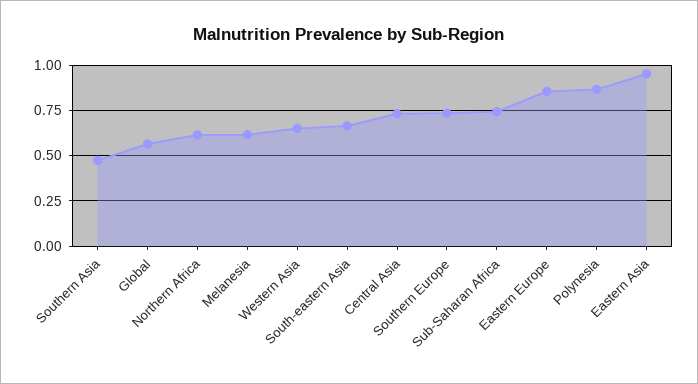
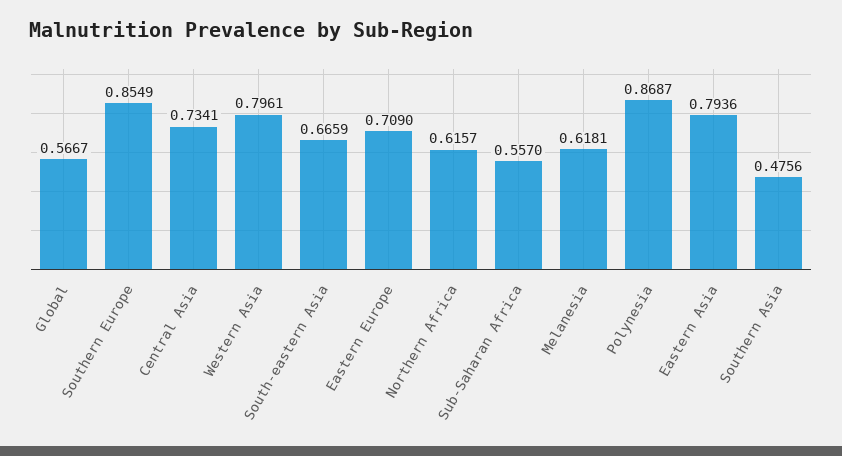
  {
    "Southern Asia": 0.4756,
    "Global": 0.5667,
    "Northern Africa": 0.6157,
    "Melanesia": 0.6181,
-   "Western Asia": 0.65,
+   "Western Asia": 0.7961,
    "South-eastern Asia": 0.6659,
    "Central Asia": 0.7341,
-   "Southern Europe": 0.75,
+   "Southern Europe": 0.8549,
-   "Sub-Saharan Africa": 0.75,
+   "Sub-Saharan Africa": 0.557,
-   "Eastern Europe": 0.85,
+   "Eastern Europe": 0.709,
    "Polynesia": 0.8687,
-   "Eastern Asia": 0.95
+   "Eastern Asia": 0.7936
  }

